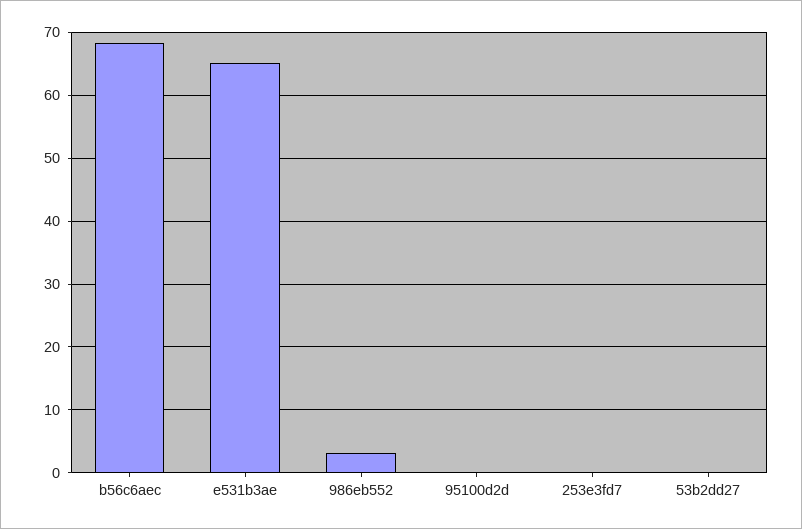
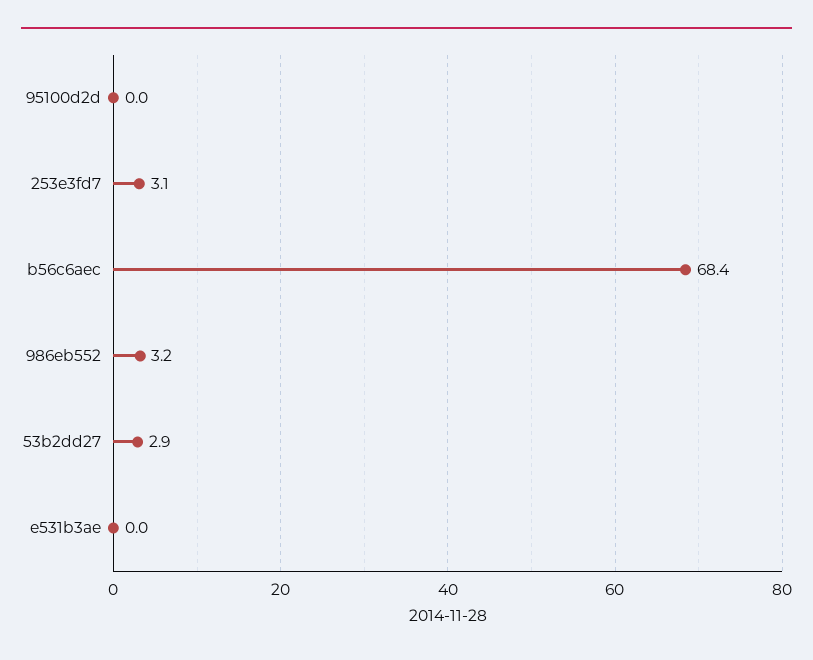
  {
    "b56c6aec": 68.4,
-   "e531b3ae": 65,
+   "e531b3ae": 0,
    "986eb552": 3.2,
    "95100d2d": 0,
-   "253e3fd7": 0,
+   "253e3fd7": 3.1,
-   "53b2dd27": 0
+   "53b2dd27": 2.9
  }

